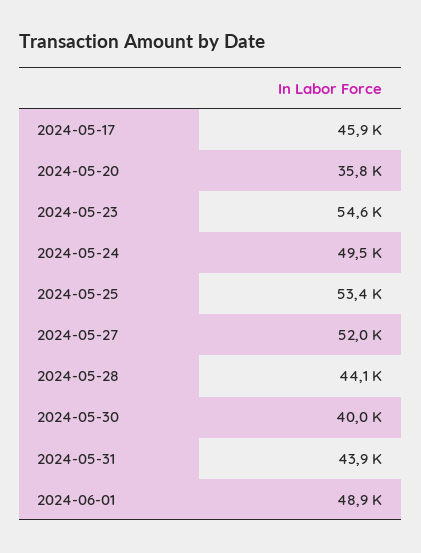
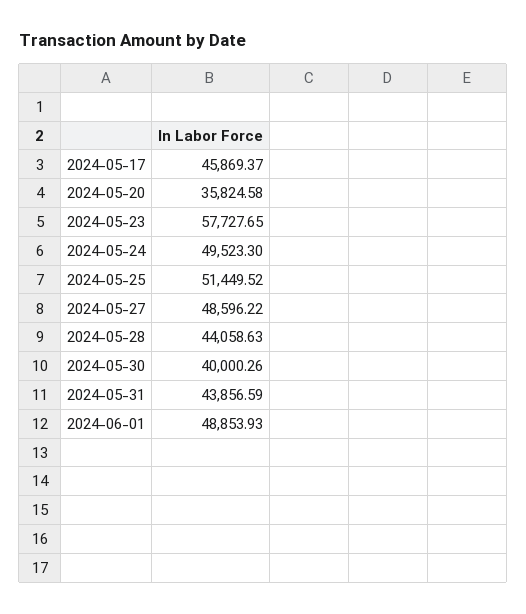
  {
    "2024-05-17": 45869.37,
    "2024-05-20": 35824.58,
-   "2024-05-23": 54600,
+   "2024-05-23": 57727.65,
    "2024-05-24": 49523.3,
-   "2024-05-25": 53400,
+   "2024-05-25": 51449.52,
-   "2024-05-27": 52000,
+   "2024-05-27": 48596.22,
    "2024-05-28": 44058.63,
    "2024-05-30": 40000.26,
    "2024-05-31": 43856.59,
    "2024-06-01": 48853.93
  }

